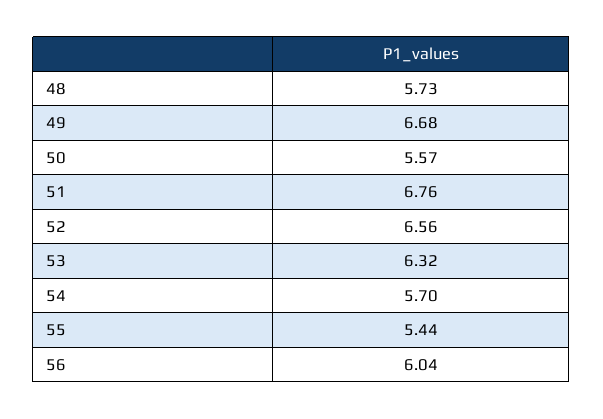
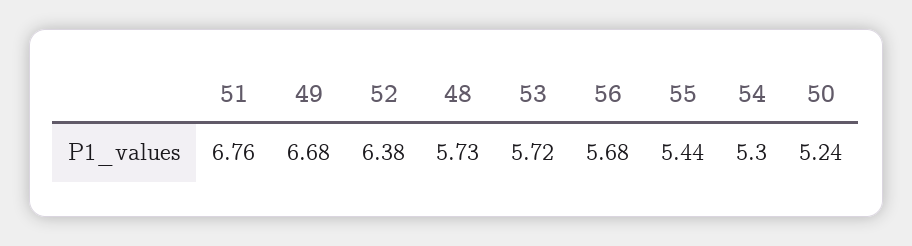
  {
    "48": 5.73,
    "49": 6.68,
-   "50": 5.57,
+   "50": 5.24,
    "51": 6.76,
-   "52": 6.56,
+   "52": 6.38,
-   "53": 6.32,
+   "53": 5.72,
-   "54": 5.7,
+   "54": 5.3,
    "55": 5.44,
-   "56": 6.04
+   "56": 5.68
  }

